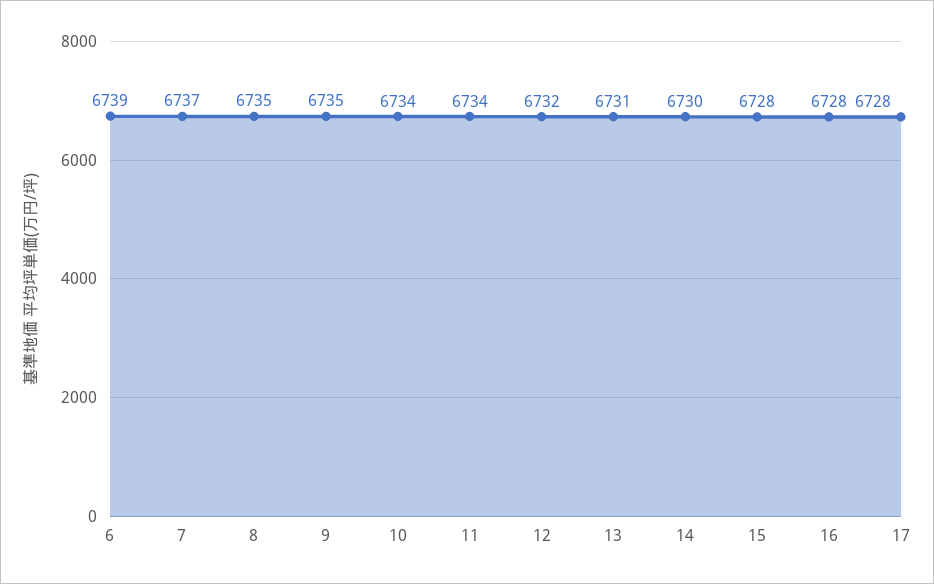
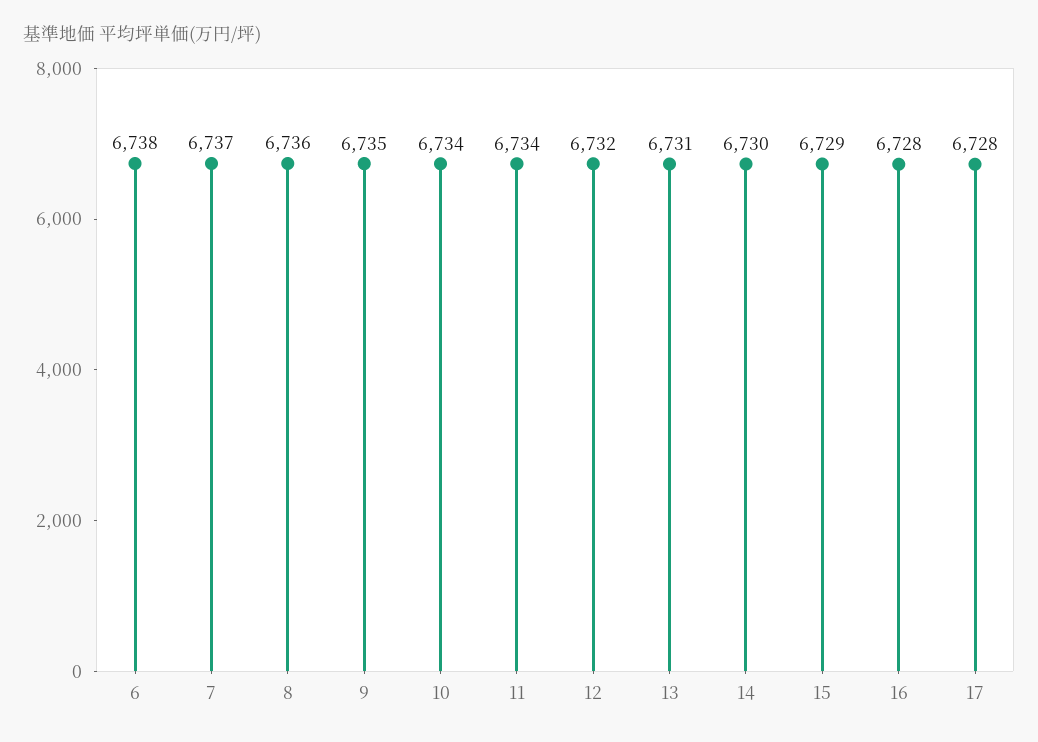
  {
-   "6": 6739,
+   "6": 6738,
    "7": 6737,
-   "8": 6735,
+   "8": 6736,
    "9": 6735,
    "10": 6734,
    "11": 6734,
    "12": 6732,
    "13": 6731,
    "14": 6730,
-   "15": 6728,
+   "15": 6729,
    "16": 6728,
    "17": 6728
  }

